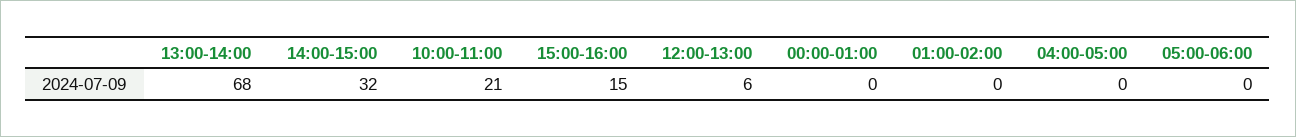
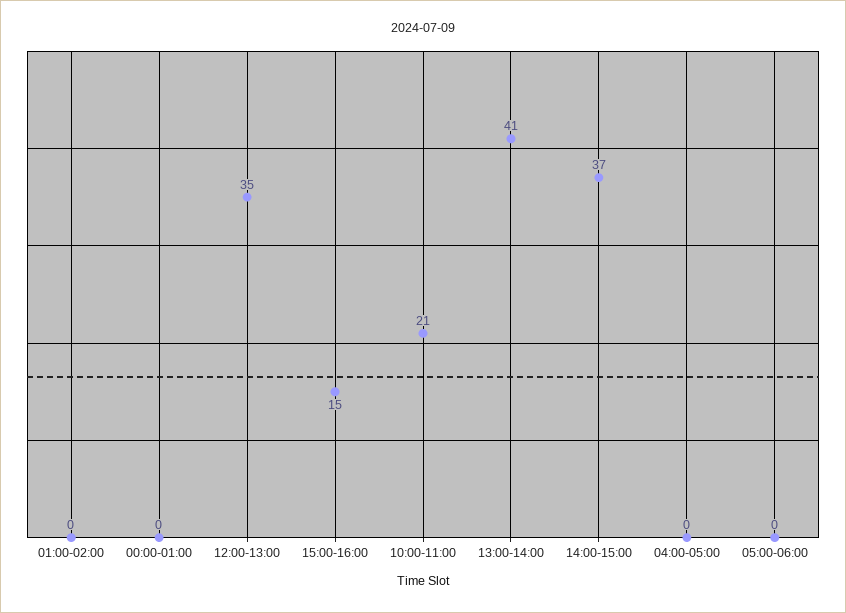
  {
-   "13:00-14:00": 68,
+   "13:00-14:00": 41,
-   "14:00-15:00": 32,
+   "14:00-15:00": 37,
    "10:00-11:00": 21,
    "15:00-16:00": 15,
-   "12:00-13:00": 6,
+   "12:00-13:00": 35,
    "00:00-01:00": 0,
    "01:00-02:00": 0,
    "04:00-05:00": 0,
    "05:00-06:00": 0
  }

